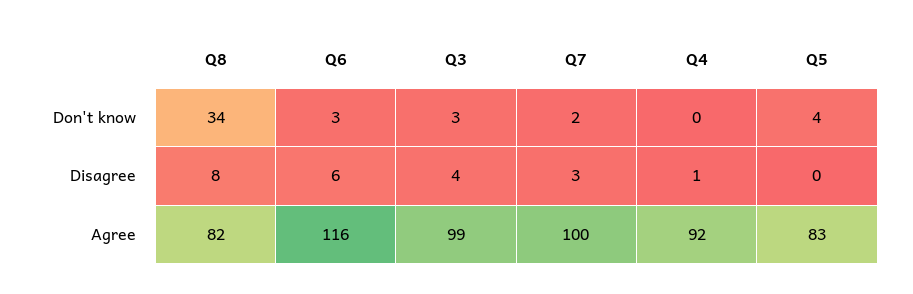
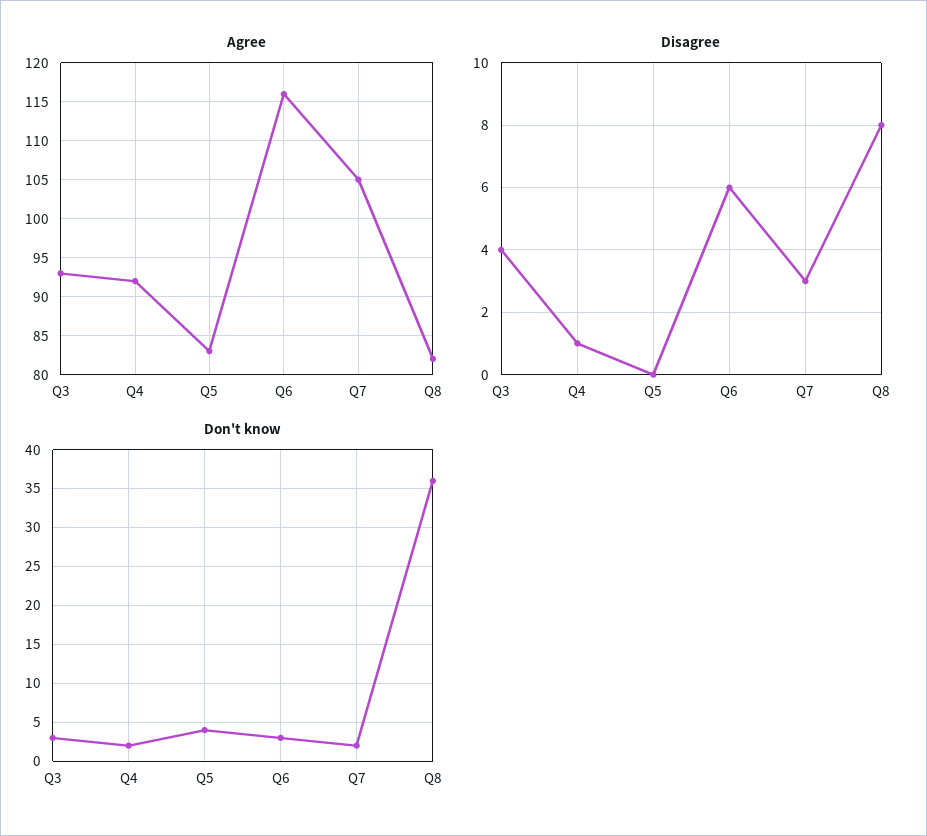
  {
    "Don't know": {
-     "Q8": 34,
+     "Q8": 36,
      "Q6": 3,
      "Q3": 3,
      "Q7": 2,
-     "Q4": 0,
+     "Q4": 2,
      "Q5": 4
    },
    "Disagree": {
      "Q8": 8,
      "Q6": 6,
      "Q3": 4,
      "Q7": 3,
      "Q4": 1,
      "Q5": 0
    },
    "Agree": {
      "Q8": 82,
      "Q6": 116,
-     "Q3": 99,
+     "Q3": 93,
-     "Q7": 100,
+     "Q7": 105,
      "Q4": 92,
      "Q5": 83
    }
  }

